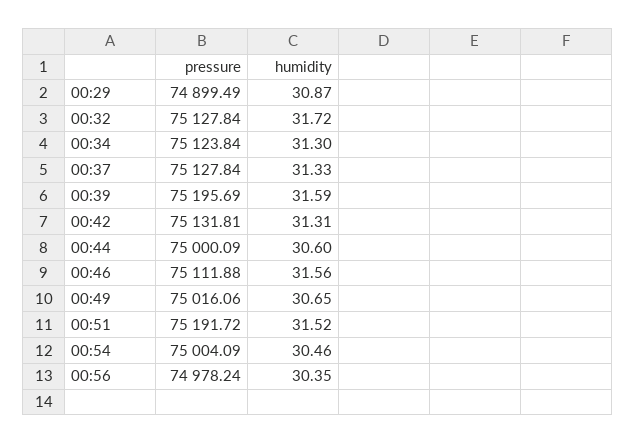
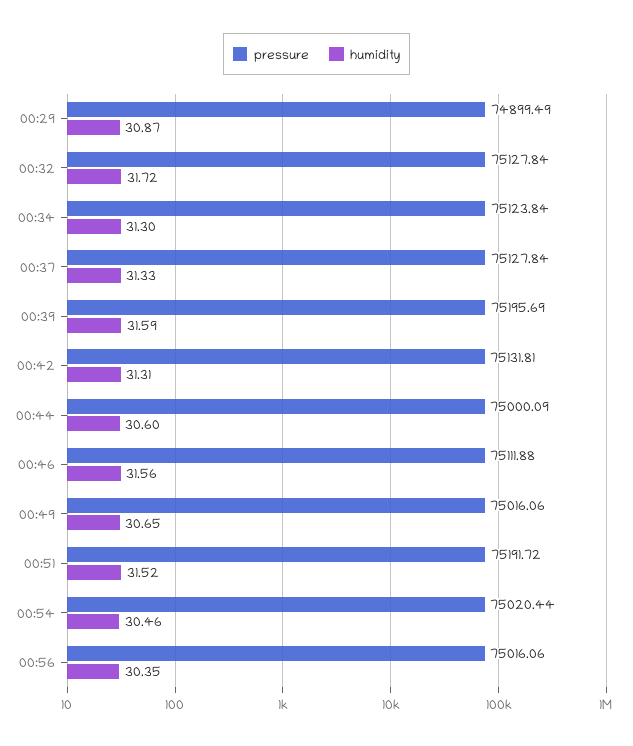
  {
    "pressure": {
      "00:29": 74899.49,
      "00:32": 75127.84,
      "00:34": 75123.84,
      "00:37": 75127.84,
      "00:39": 75195.69,
      "00:42": 75131.81,
      "00:44": 75000.09,
      "00:46": 75111.88,
      "00:49": 75016.06,
      "00:51": 75191.72,
-     "00:54": 75004.09,
+     "00:54": 75020.44,
-     "00:56": 74978.24
+     "00:56": 75016.06
    },
    "humidity": {
      "00:29": 30.87,
      "00:32": 31.72,
      "00:34": 31.3,
      "00:37": 31.33,
      "00:39": 31.59,
      "00:42": 31.31,
      "00:44": 30.6,
      "00:46": 31.56,
      "00:49": 30.65,
      "00:51": 31.52,
      "00:54": 30.46,
      "00:56": 30.35
    }
  }

